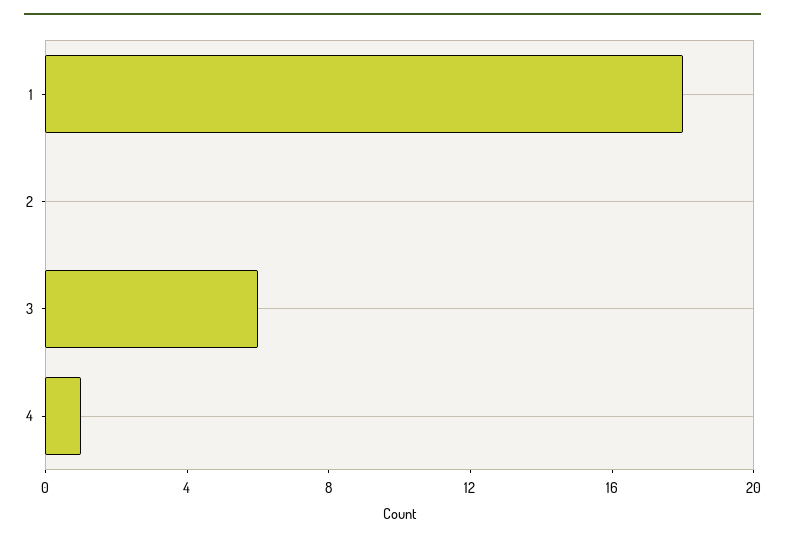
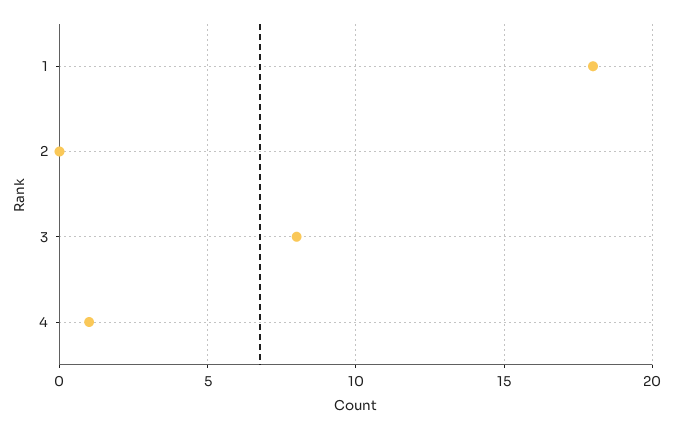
  {
    "1": 18,
    "2": 0,
-   "3": 6,
+   "3": 8,
    "4": 1
  }

